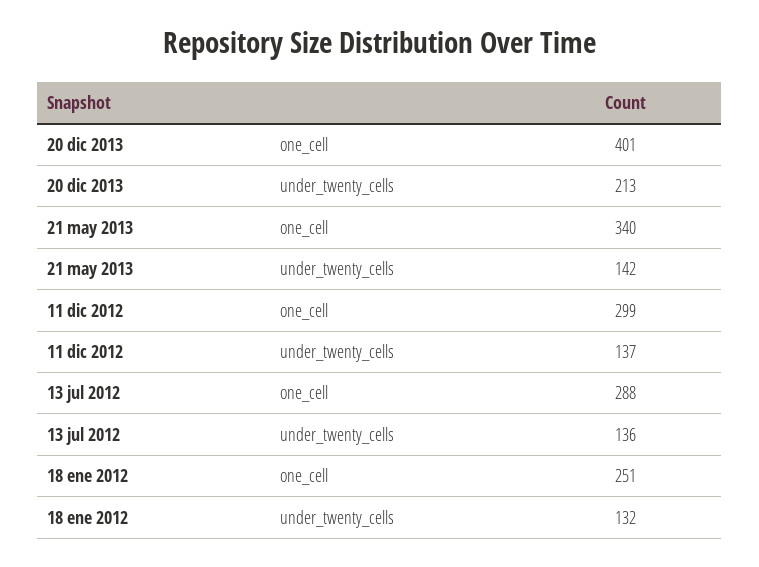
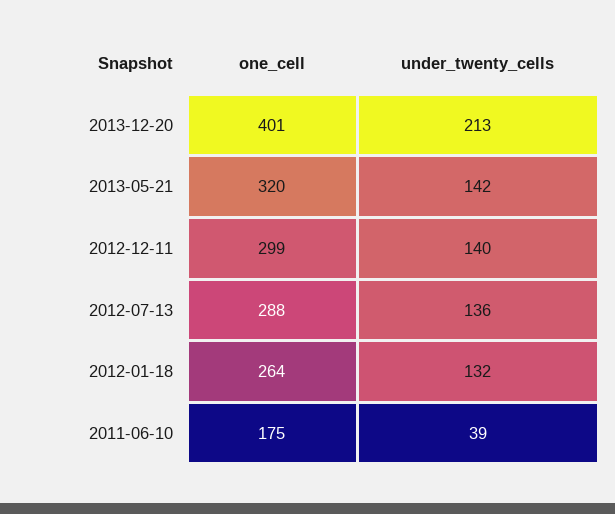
  {
    "20 dic 2013": {
      "one_cell": 401,
      "under_twenty_cells": 213
    },
    "21 may 2013": {
-     "one_cell": 340,
+     "one_cell": 320,
      "under_twenty_cells": 142
    },
    "11 dic 2012": {
      "one_cell": 299,
-     "under_twenty_cells": 137
+     "under_twenty_cells": 140
    },
    "13 jul 2012": {
      "one_cell": 288,
      "under_twenty_cells": 136
    },
    "18 ene 2012": {
-     "one_cell": 251,
+     "one_cell": 264,
      "under_twenty_cells": 132
-   }
+   },
+   "2011-06-10": {
+     "one_cell": 175,
+     "under_twenty_cells": 39
+   }
  }

